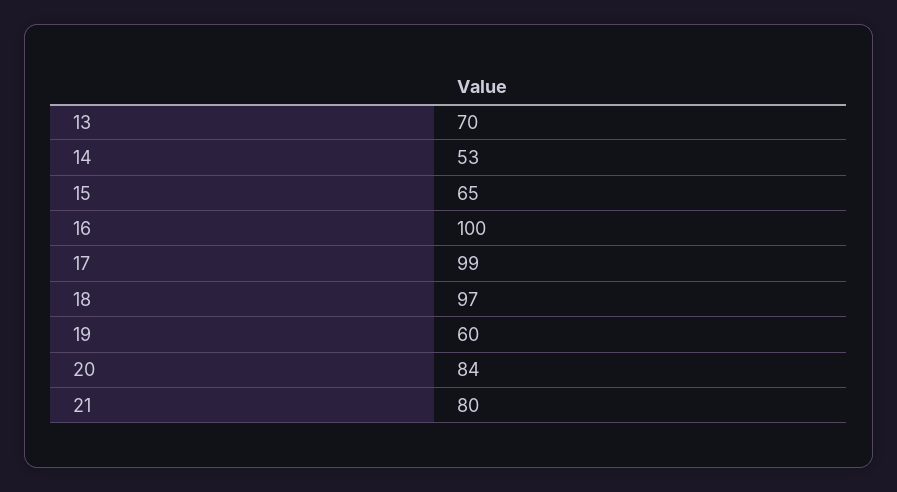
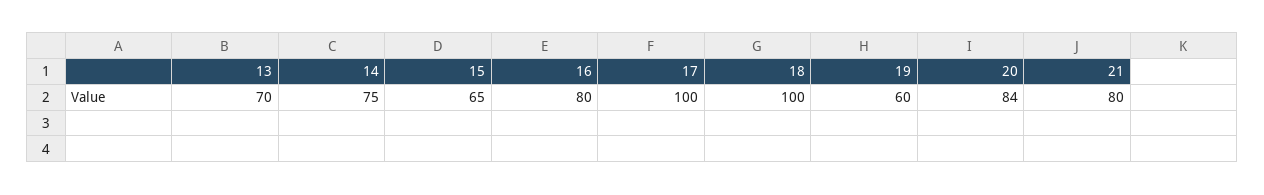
  {
    "13": 70,
-   "14": 53,
+   "14": 75,
    "15": 65,
-   "16": 100,
+   "16": 80,
-   "17": 99,
+   "17": 100,
-   "18": 97,
+   "18": 100,
    "19": 60,
    "20": 84,
    "21": 80
  }

